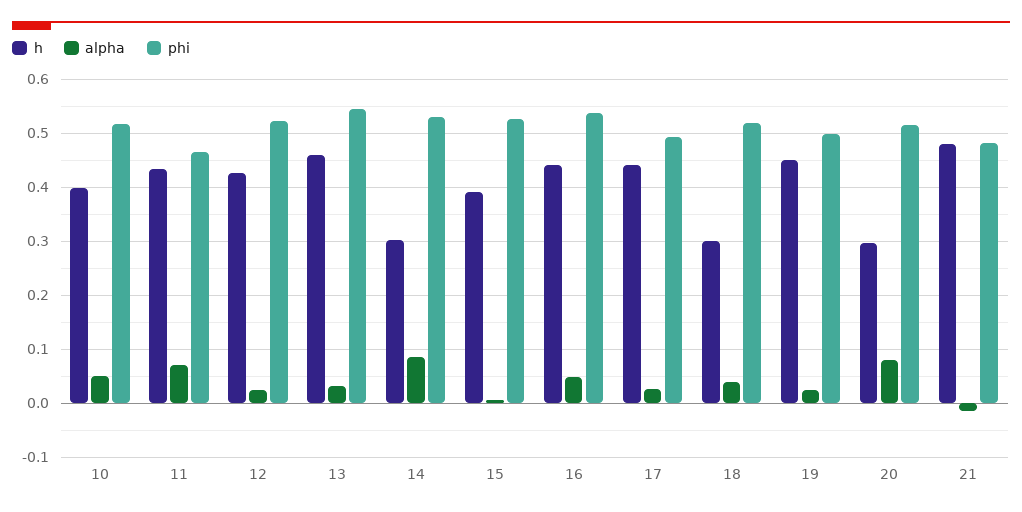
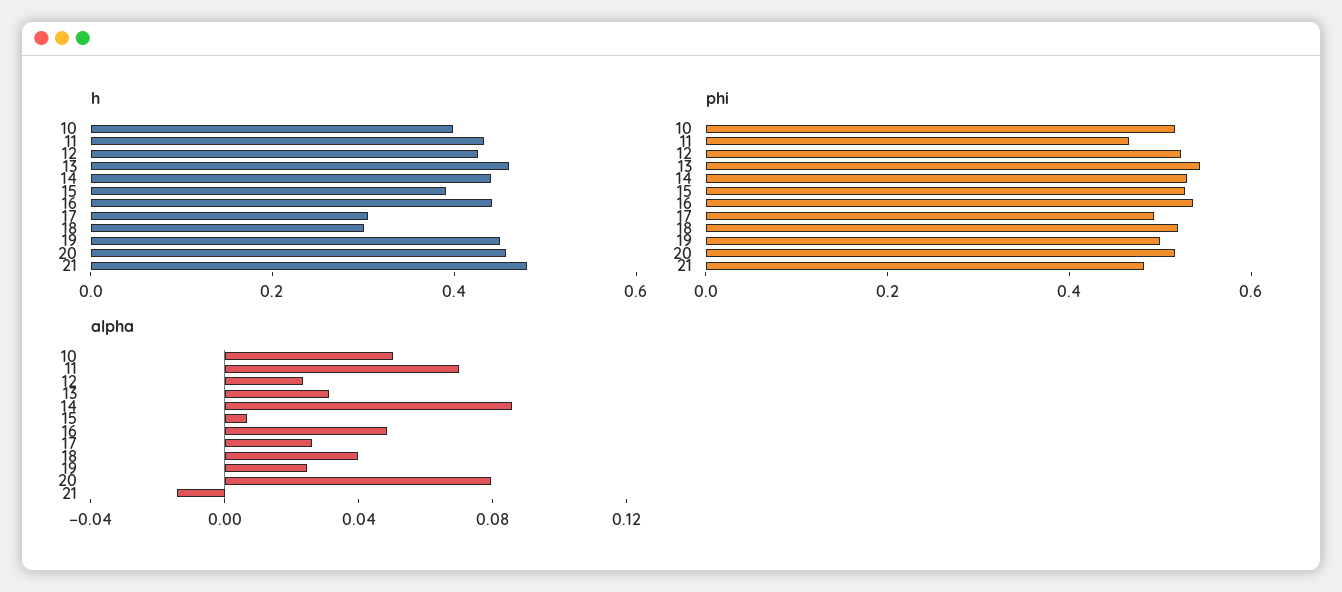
  {
    "h": {
      "10": 0.4,
      "11": 0.44,
      "12": 0.42,
      "13": 0.46,
-     "14": 0.3,
+     "14": 0.45,
      "15": 0.4,
      "16": 0.44,
-     "17": 0.44,
+     "17": 0.3,
      "18": 0.3,
      "19": 0.46,
-     "20": 0.3,
+     "20": 0.45,
      "21": 0.48
    },
    "alpha": {
      "10": 0.05,
      "11": 0.07,
      "12": 0.02,
      "13": 0.03,
      "14": 0.09,
      "15": 0.01,
      "16": 0.05,
      "17": 0.03,
      "18": 0.04,
      "19": 0.02,
      "20": 0.08,
      "21": -0.01
    },
    "phi": {
      "10": 0.52,
      "11": 0.46,
      "12": 0.52,
      "13": 0.54,
      "14": 0.52,
      "15": 0.52,
      "16": 0.54,
      "17": 0.5,
      "18": 0.52,
      "19": 0.5,
      "20": 0.52,
      "21": 0.48
    }
  }

